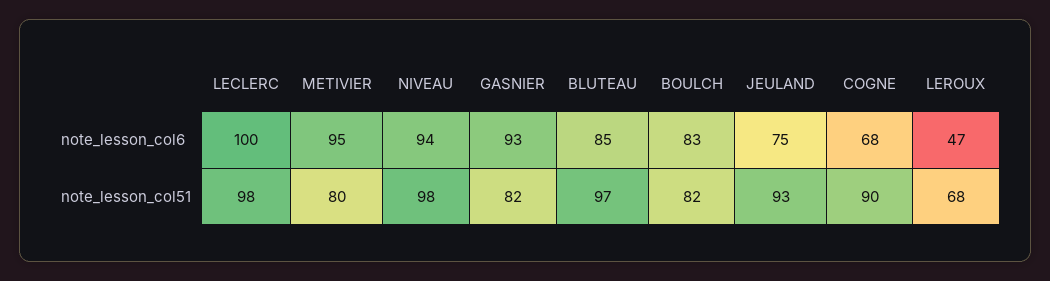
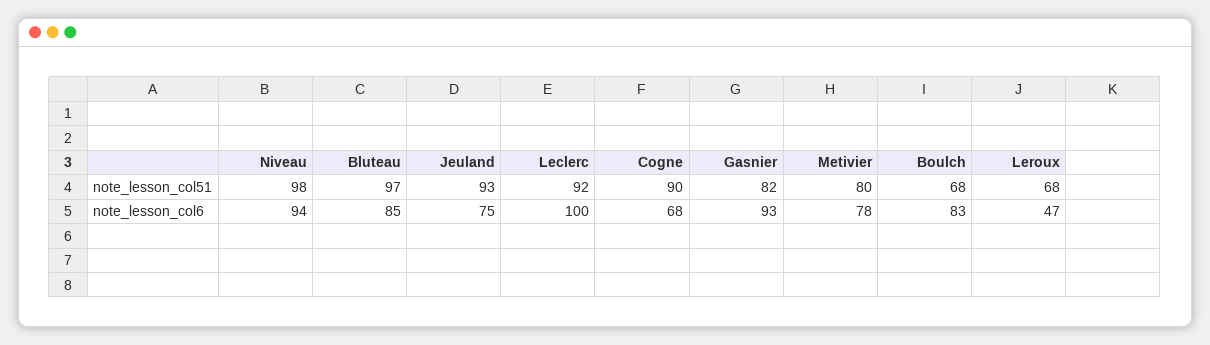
  {
    "LECLERC": {
      "note_lesson_col6": 100,
-     "note_lesson_col51": 98
+     "note_lesson_col51": 92
    },
    "METIVIER": {
-     "note_lesson_col6": 95,
+     "note_lesson_col6": 78,
      "note_lesson_col51": 80
    },
    "NIVEAU": {
      "note_lesson_col6": 94,
      "note_lesson_col51": 98
    },
    "GASNIER": {
      "note_lesson_col6": 93,
      "note_lesson_col51": 82
    },
    "BLUTEAU": {
      "note_lesson_col6": 85,
      "note_lesson_col51": 97
    },
    "BOULCH": {
      "note_lesson_col6": 83,
-     "note_lesson_col51": 82
+     "note_lesson_col51": 68
    },
    "JEULAND": {
      "note_lesson_col6": 75,
      "note_lesson_col51": 93
    },
    "COGNE": {
      "note_lesson_col6": 68,
      "note_lesson_col51": 90
    },
    "LEROUX": {
      "note_lesson_col6": 47,
      "note_lesson_col51": 68
    }
  }

